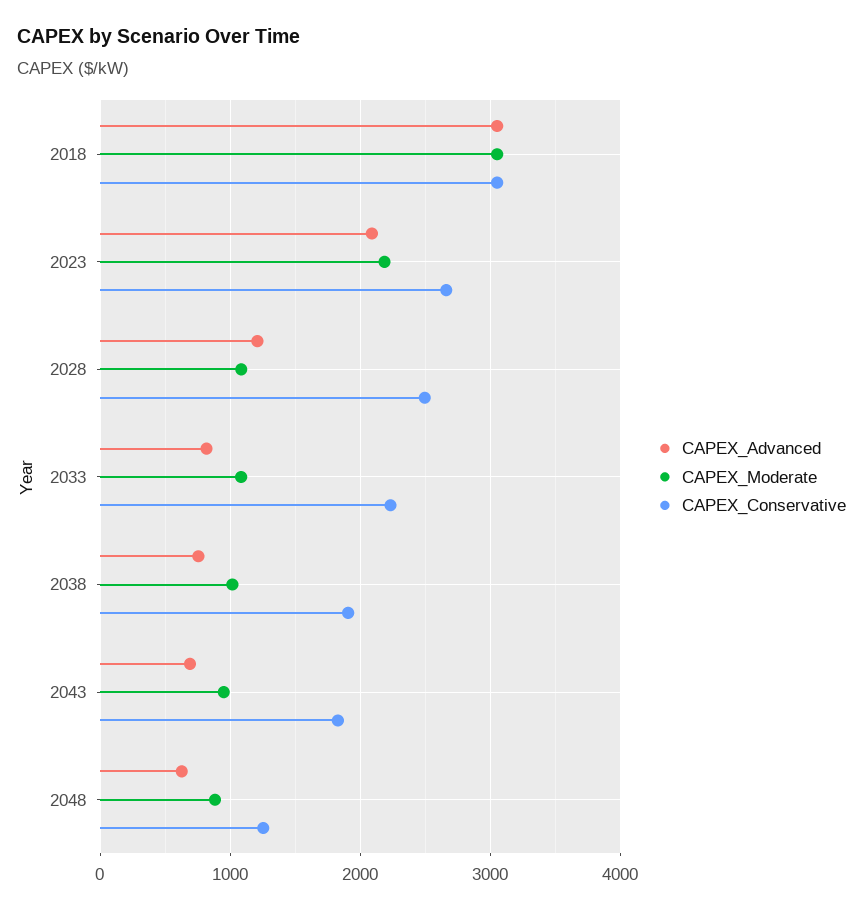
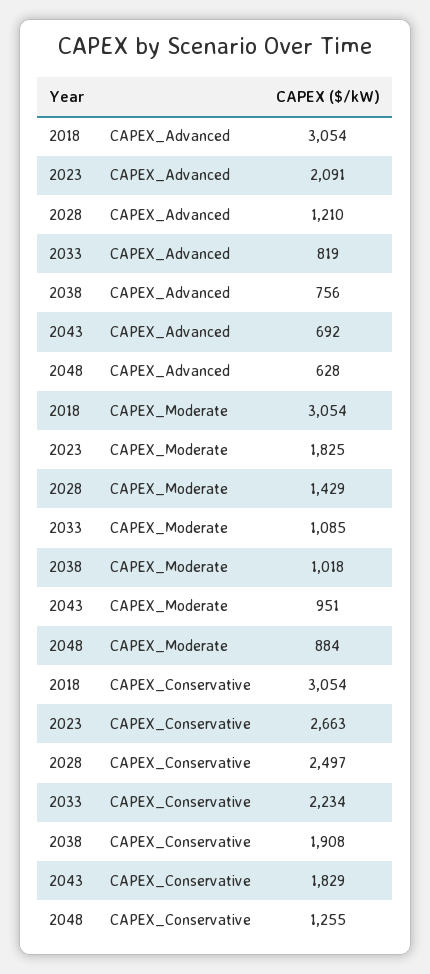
  {
    "CAPEX_Advanced": {
      "2018": 3054,
      "2023": 2091,
      "2028": 1210,
      "2033": 819,
      "2038": 756,
      "2043": 692,
      "2048": 628
    },
    "CAPEX_Moderate": {
      "2018": 3054,
-     "2023": 2200,
+     "2023": 1825,
-     "2028": 1100,
+     "2028": 1429,
      "2033": 1085,
      "2038": 1018,
      "2043": 951,
      "2048": 884
    },
    "CAPEX_Conservative": {
      "2018": 3054,
      "2023": 2663,
      "2028": 2497,
      "2033": 2234,
      "2038": 1908,
      "2043": 1829,
      "2048": 1255
    }
  }

